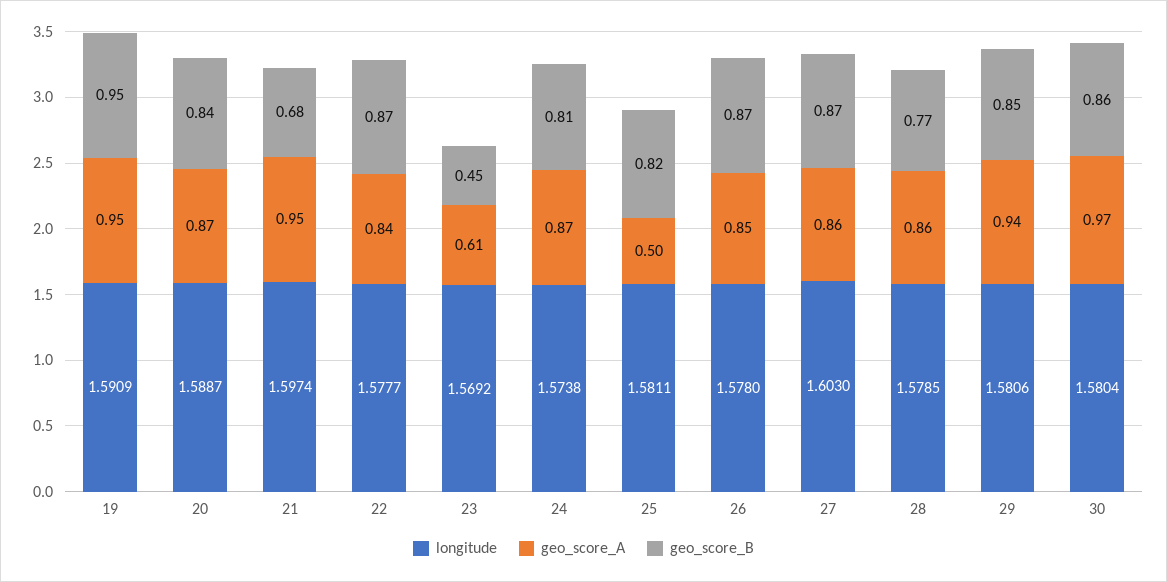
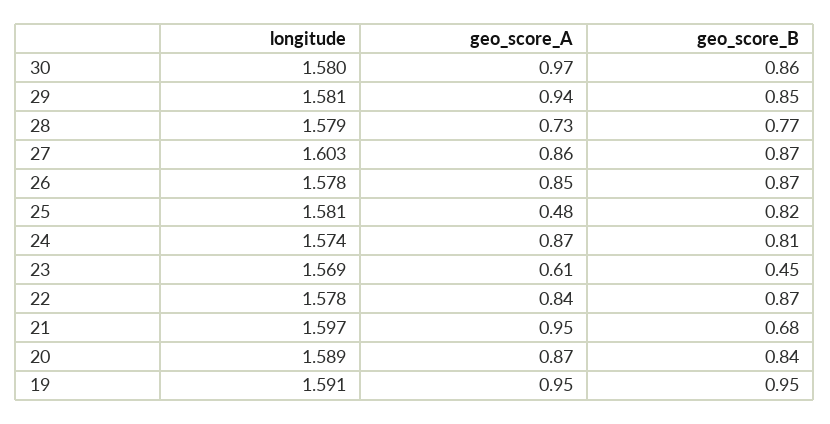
  {
    "longitude": {
      "19": 1.5909,
      "20": 1.5887,
      "21": 1.5974,
      "22": 1.5777,
      "23": 1.5692,
      "24": 1.5738,
      "25": 1.5811,
      "26": 1.578,
      "27": 1.603,
      "28": 1.5785,
      "29": 1.5806,
      "30": 1.5804
    },
    "geo_score_A": {
      "19": 0.95,
      "20": 0.87,
      "21": 0.95,
      "22": 0.84,
      "23": 0.61,
      "24": 0.87,
-     "25": 0.5,
+     "25": 0.48,
      "26": 0.85,
      "27": 0.86,
-     "28": 0.86,
+     "28": 0.73,
      "29": 0.94,
      "30": 0.97
    },
    "geo_score_B": {
      "19": 0.95,
      "20": 0.84,
      "21": 0.68,
      "22": 0.87,
      "23": 0.45,
      "24": 0.81,
      "25": 0.82,
      "26": 0.87,
      "27": 0.87,
      "28": 0.77,
      "29": 0.85,
      "30": 0.86
    }
  }

